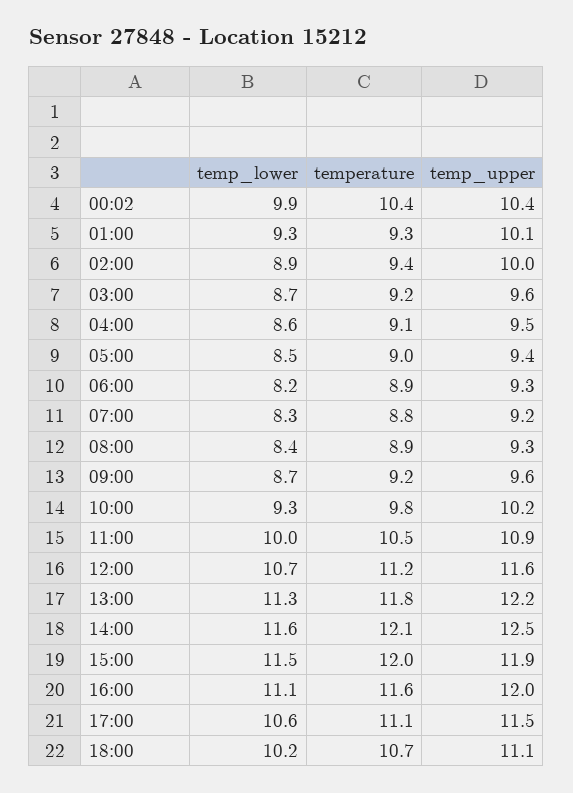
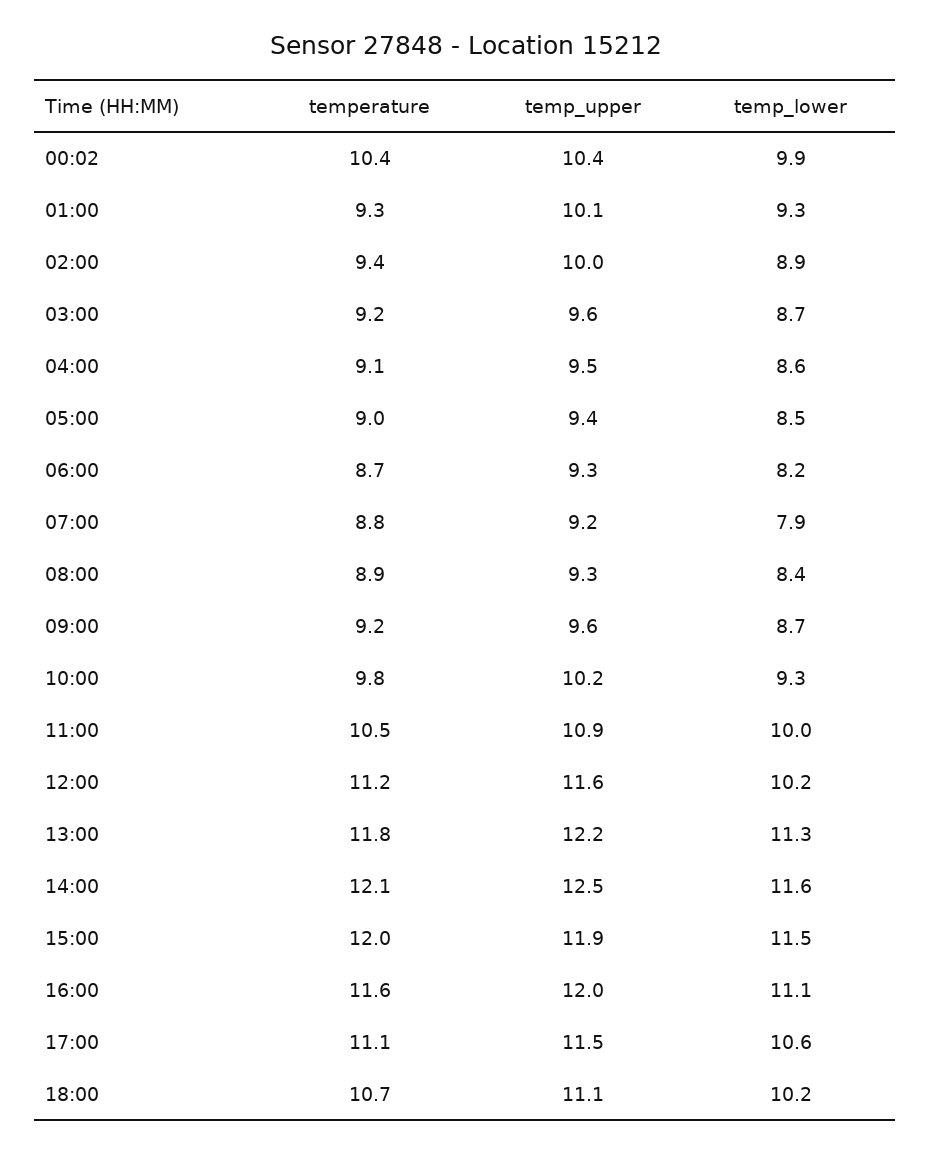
  {
    "temp_lower": {
      "00:02": 9.9,
      "01:00": 9.3,
      "02:00": 8.9,
      "03:00": 8.7,
      "04:00": 8.6,
      "05:00": 8.5,
      "06:00": 8.2,
-     "07:00": 8.3,
+     "07:00": 7.9,
      "08:00": 8.4,
      "09:00": 8.7,
      "10:00": 9.3,
      "11:00": 10,
-     "12:00": 10.7,
+     "12:00": 10.2,
      "13:00": 11.3,
      "14:00": 11.6,
      "15:00": 11.5,
      "16:00": 11.1,
      "17:00": 10.6,
      "18:00": 10.2
    },
    "temperature": {
      "00:02": 10.4,
      "01:00": 9.3,
      "02:00": 9.4,
      "03:00": 9.2,
      "04:00": 9.1,
      "05:00": 9,
-     "06:00": 8.9,
+     "06:00": 8.7,
      "07:00": 8.8,
      "08:00": 8.9,
      "09:00": 9.2,
      "10:00": 9.8,
      "11:00": 10.5,
      "12:00": 11.2,
      "13:00": 11.8,
      "14:00": 12.1,
      "15:00": 12,
      "16:00": 11.6,
      "17:00": 11.1,
      "18:00": 10.7
    },
    "temp_upper": {
      "00:02": 10.4,
      "01:00": 10.1,
      "02:00": 10,
      "03:00": 9.6,
      "04:00": 9.5,
      "05:00": 9.4,
      "06:00": 9.3,
      "07:00": 9.2,
      "08:00": 9.3,
      "09:00": 9.6,
      "10:00": 10.2,
      "11:00": 10.9,
      "12:00": 11.6,
      "13:00": 12.2,
      "14:00": 12.5,
      "15:00": 11.9,
      "16:00": 12,
      "17:00": 11.5,
      "18:00": 11.1
    }
  }

